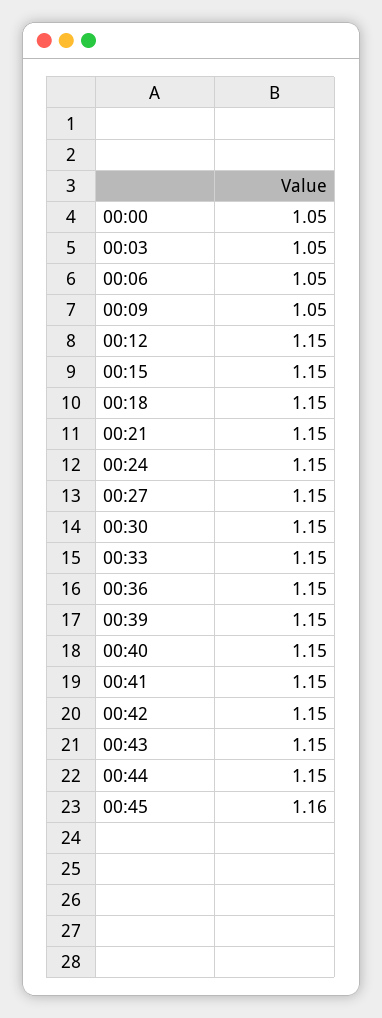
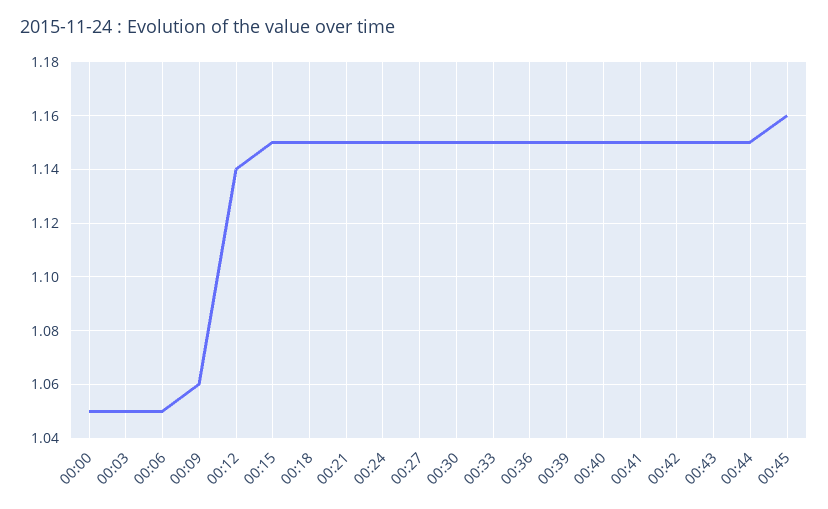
  {
    "00:00": 1.05,
    "00:03": 1.05,
    "00:06": 1.05,
-   "00:09": 1.05,
+   "00:09": 1.06,
-   "00:12": 1.15,
+   "00:12": 1.14,
    "00:15": 1.15,
    "00:18": 1.15,
    "00:21": 1.15,
    "00:24": 1.15,
    "00:27": 1.15,
    "00:30": 1.15,
    "00:33": 1.15,
    "00:36": 1.15,
    "00:39": 1.15,
    "00:40": 1.15,
    "00:41": 1.15,
    "00:42": 1.15,
    "00:43": 1.15,
    "00:44": 1.15,
    "00:45": 1.16
  }

